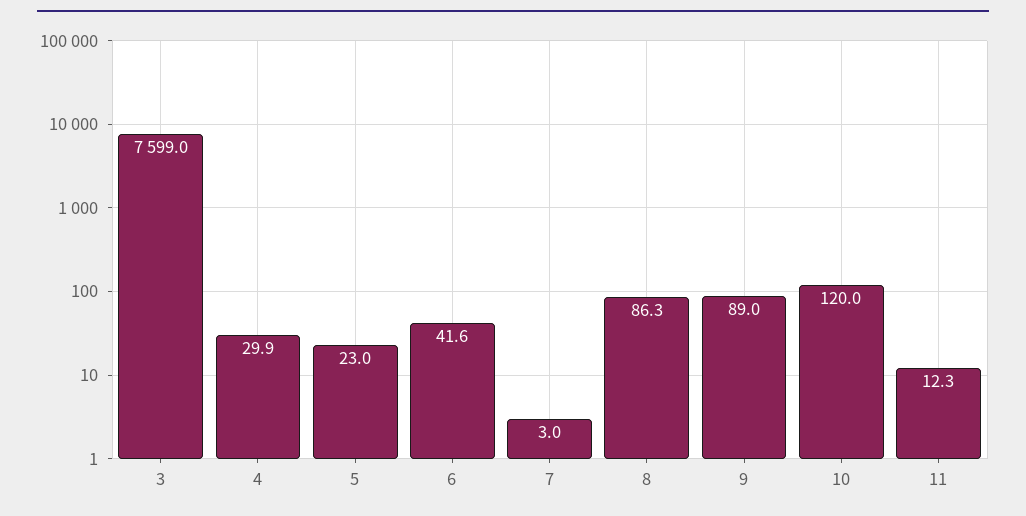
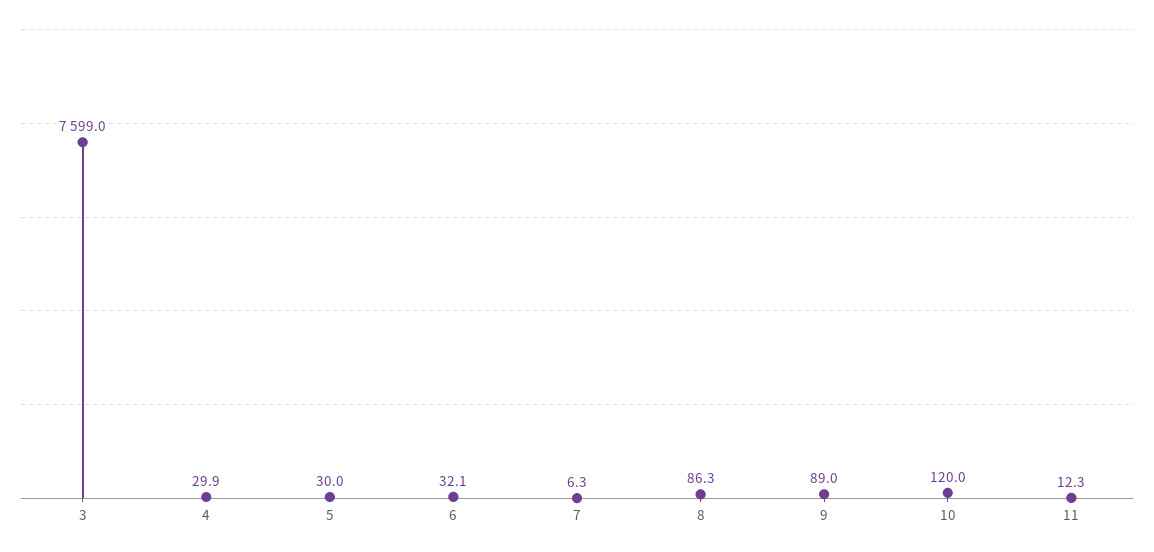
  {
    "3": 7599,
    "4": 29.9,
-   "5": 23,
+   "5": 30,
-   "6": 41.6,
+   "6": 32.1,
-   "7": 3,
+   "7": 6.3,
    "8": 86.3,
    "9": 89,
    "10": 120,
    "11": 12.3
  }

